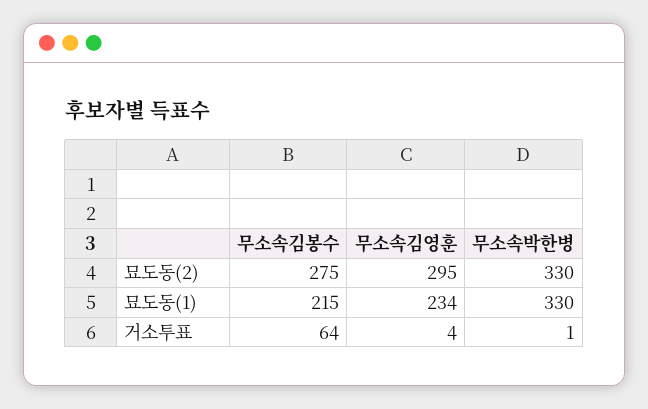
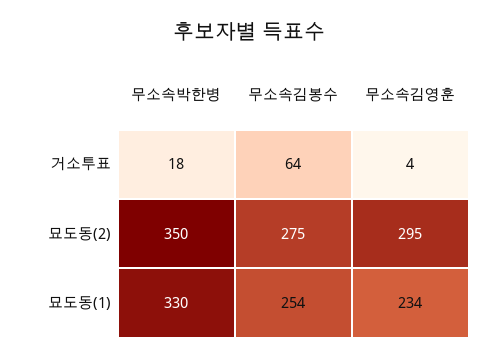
  {
    "무소속김봉수": {
      "묘도동(2)": 275,
-     "묘도동(1)": 215,
+     "묘도동(1)": 254,
      "거소투표": 64
    },
    "무소속김영훈": {
      "묘도동(2)": 295,
      "묘도동(1)": 234,
      "거소투표": 4
    },
    "무소속박한병": {
-     "묘도동(2)": 330,
+     "묘도동(2)": 350,
      "묘도동(1)": 330,
-     "거소투표": 1
+     "거소투표": 18
    }
  }

